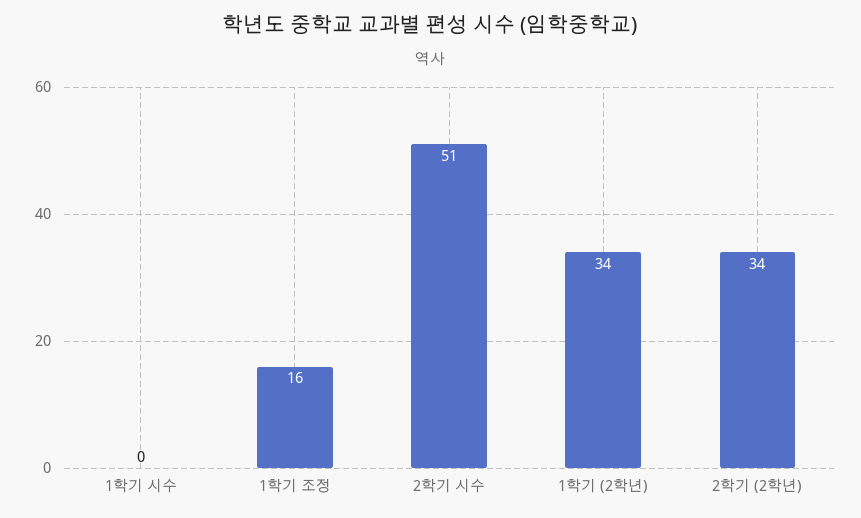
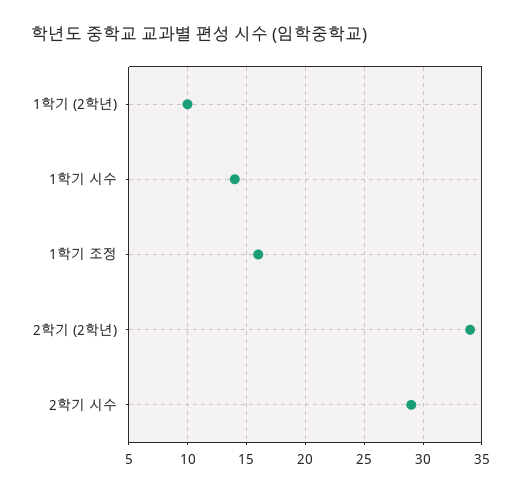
  {
-   "1학기 시수": 0,
+   "1학기 시수": 14,
    "1학기 조정": 16,
-   "2학기 시수": 51,
+   "2학기 시수": 29,
-   "1학기 (2학년)": 34,
+   "1학기 (2학년)": 10,
    "2학기 (2학년)": 34
  }

